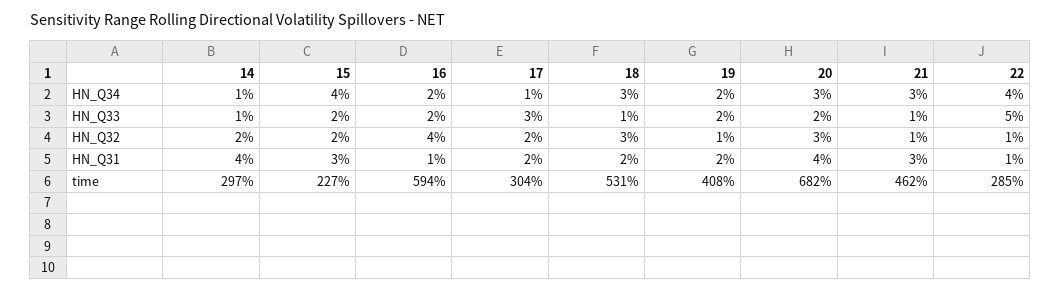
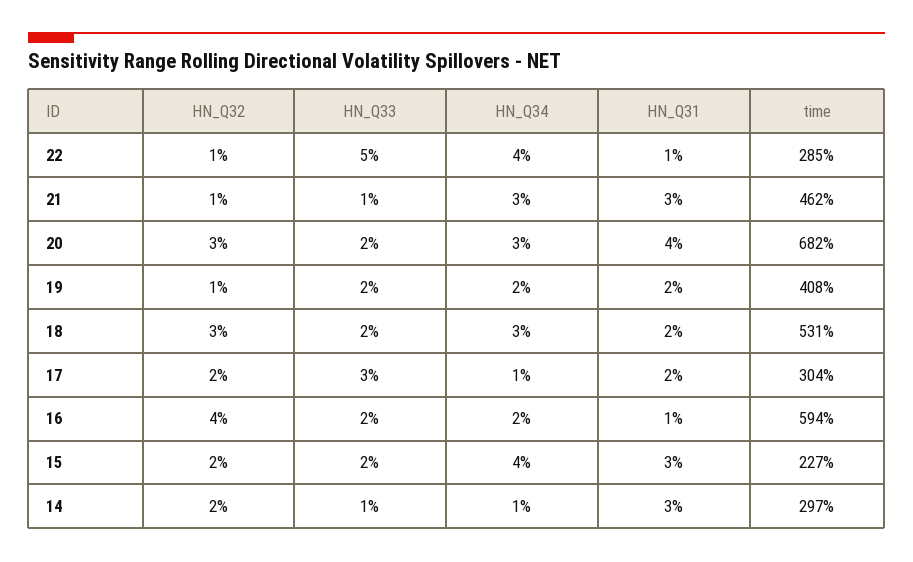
  {
    "14": {
      "HN_Q34": 1,
      "HN_Q33": 1,
      "HN_Q32": 2,
-     "HN_Q31": 4,
+     "HN_Q31": 3,
      "time": 297
    },
    "15": {
      "HN_Q34": 4,
      "HN_Q33": 2,
      "HN_Q32": 2,
      "HN_Q31": 3,
      "time": 227
    },
    "16": {
      "HN_Q34": 2,
      "HN_Q33": 2,
      "HN_Q32": 4,
      "HN_Q31": 1,
      "time": 594
    },
    "17": {
      "HN_Q34": 1,
      "HN_Q33": 3,
      "HN_Q32": 2,
      "HN_Q31": 2,
      "time": 304
    },
    "18": {
      "HN_Q34": 3,
-     "HN_Q33": 1,
+     "HN_Q33": 2,
      "HN_Q32": 3,
      "HN_Q31": 2,
      "time": 531
    },
    "19": {
      "HN_Q34": 2,
      "HN_Q33": 2,
      "HN_Q32": 1,
      "HN_Q31": 2,
      "time": 408
    },
    "20": {
      "HN_Q34": 3,
      "HN_Q33": 2,
      "HN_Q32": 3,
      "HN_Q31": 4,
      "time": 682
    },
    "21": {
      "HN_Q34": 3,
      "HN_Q33": 1,
      "HN_Q32": 1,
      "HN_Q31": 3,
      "time": 462
    },
    "22": {
      "HN_Q34": 4,
      "HN_Q33": 5,
      "HN_Q32": 1,
      "HN_Q31": 1,
      "time": 285
    }
  }

